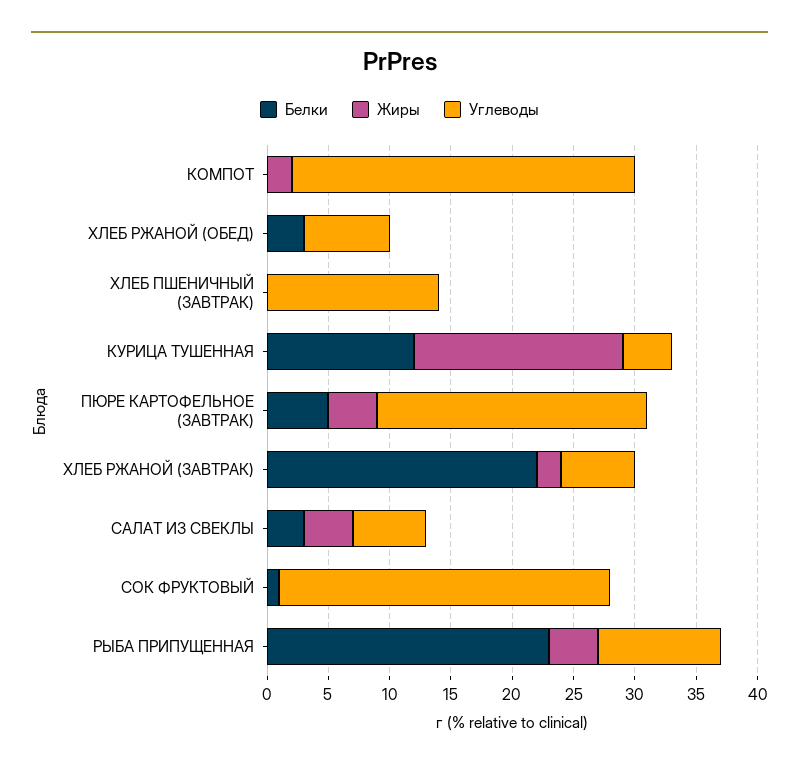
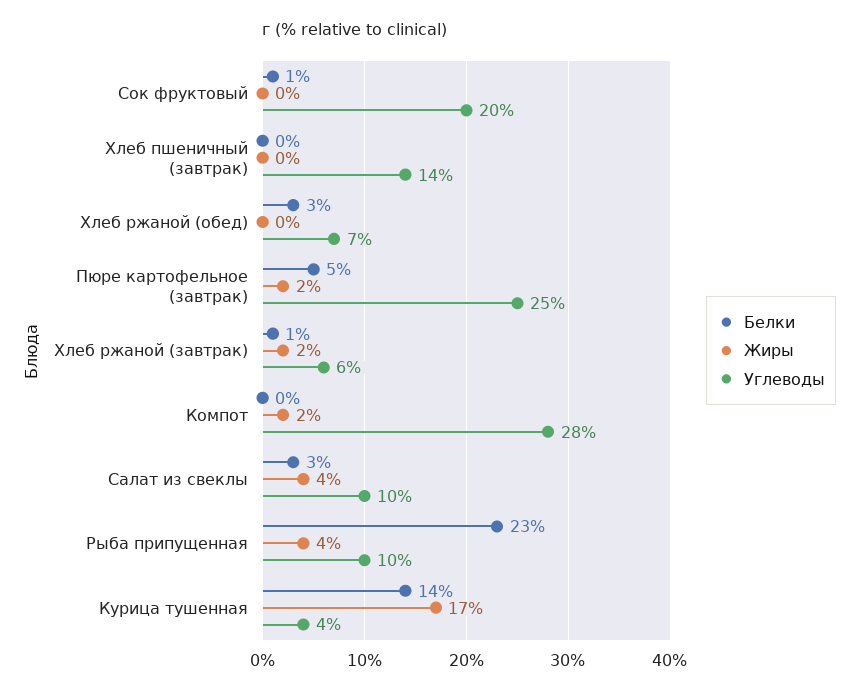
  {
    "Белки": {
      "КОМПОТ": 0,
      "ХЛЕБ РЖАНОЙ (ОБЕД)": 3,
      "ХЛЕБ ПШЕНИЧНЫЙ (ЗАВТРАК)": 0,
-     "КУРИЦА ТУШЕННАЯ": 12,
+     "КУРИЦА ТУШЕННАЯ": 14,
      "ПЮРЕ КАРТОФЕЛЬНОЕ (ЗАВТРАК)": 5,
-     "ХЛЕБ РЖАНОЙ (ЗАВТРАК)": 22,
+     "ХЛЕБ РЖАНОЙ (ЗАВТРАК)": 1,
      "САЛАТ ИЗ СВЕКЛЫ": 3,
      "СОК ФРУКТОВЫЙ": 1,
      "РЫБА ПРИПУЩЕННАЯ": 23
    },
    "Жиры": {
      "КОМПОТ": 2,
      "ХЛЕБ РЖАНОЙ (ОБЕД)": 0,
      "ХЛЕБ ПШЕНИЧНЫЙ (ЗАВТРАК)": 0,
      "КУРИЦА ТУШЕННАЯ": 17,
-     "ПЮРЕ КАРТОФЕЛЬНОЕ (ЗАВТРАК)": 4,
+     "ПЮРЕ КАРТОФЕЛЬНОЕ (ЗАВТРАК)": 2,
      "ХЛЕБ РЖАНОЙ (ЗАВТРАК)": 2,
      "САЛАТ ИЗ СВЕКЛЫ": 4,
      "СОК ФРУКТОВЫЙ": 0,
      "РЫБА ПРИПУЩЕННАЯ": 4
    },
    "Углеводы": {
      "КОМПОТ": 28,
      "ХЛЕБ РЖАНОЙ (ОБЕД)": 7,
      "ХЛЕБ ПШЕНИЧНЫЙ (ЗАВТРАК)": 14,
      "КУРИЦА ТУШЕННАЯ": 4,
-     "ПЮРЕ КАРТОФЕЛЬНОЕ (ЗАВТРАК)": 22,
+     "ПЮРЕ КАРТОФЕЛЬНОЕ (ЗАВТРАК)": 25,
      "ХЛЕБ РЖАНОЙ (ЗАВТРАК)": 6,
-     "САЛАТ ИЗ СВЕКЛЫ": 6,
+     "САЛАТ ИЗ СВЕКЛЫ": 10,
-     "СОК ФРУКТОВЫЙ": 27,
+     "СОК ФРУКТОВЫЙ": 20,
      "РЫБА ПРИПУЩЕННАЯ": 10
    }
  }

